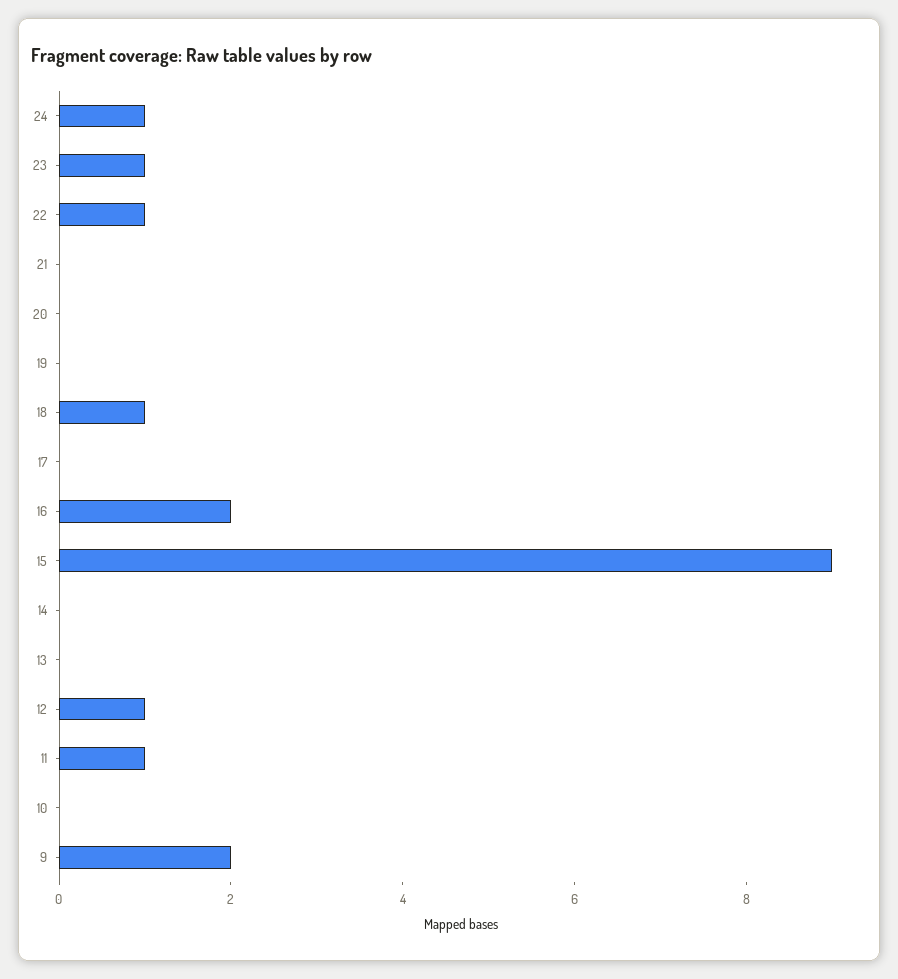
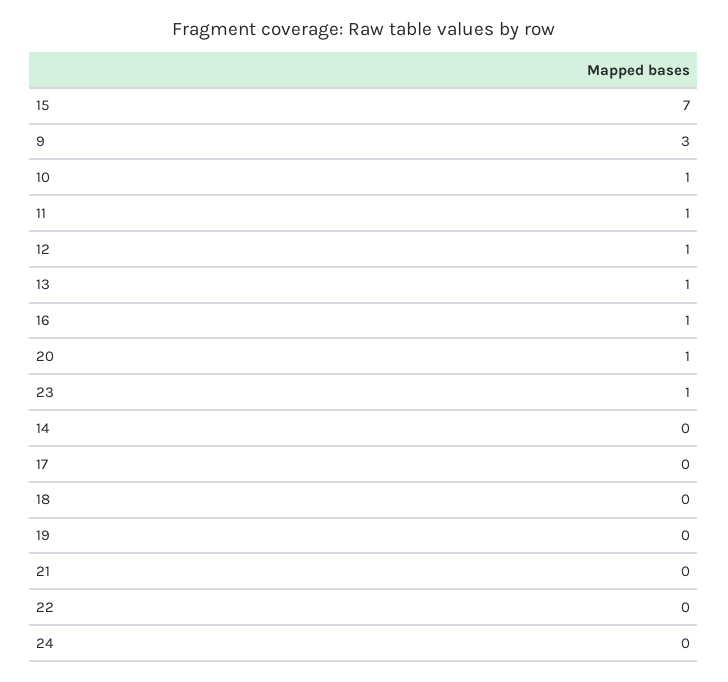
  {
-   "24": 1,
+   "24": 0,
    "23": 1,
-   "22": 1,
+   "22": 0,
    "21": 0,
-   "20": 0,
+   "20": 1,
    "19": 0,
-   "18": 1,
+   "18": 0,
    "17": 0,
-   "16": 2,
+   "16": 1,
-   "15": 9,
+   "15": 7,
    "14": 0,
-   "13": 0,
+   "13": 1,
    "12": 1,
    "11": 1,
-   "10": 0,
+   "10": 1,
-   "9": 2
+   "9": 3
  }

